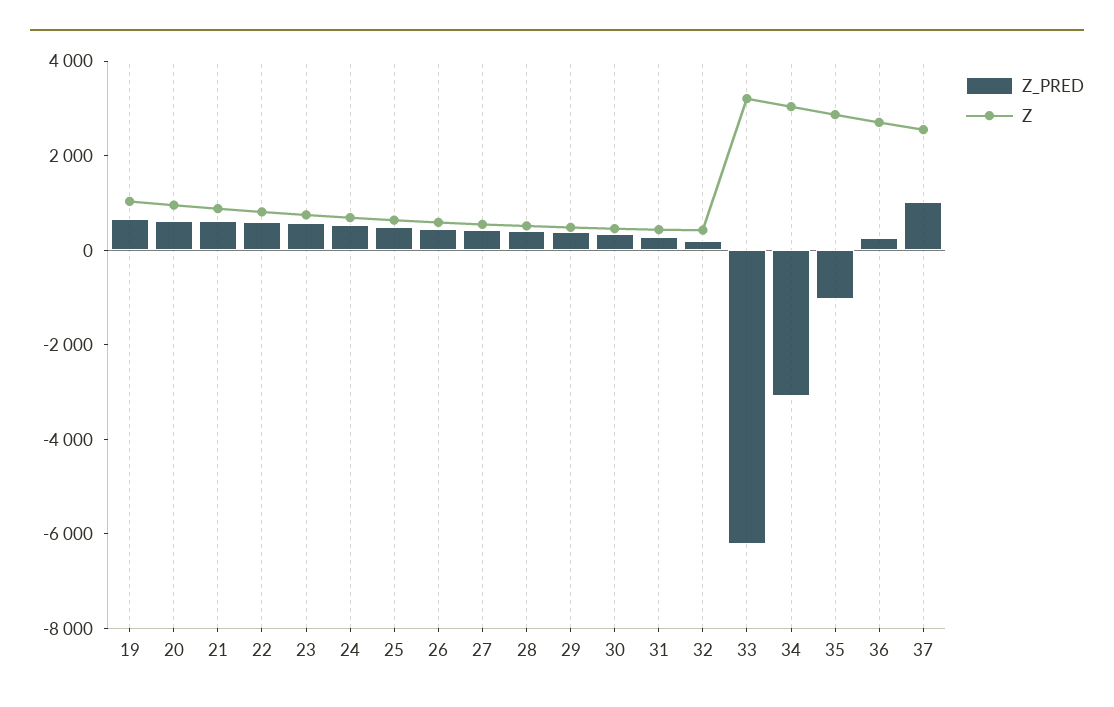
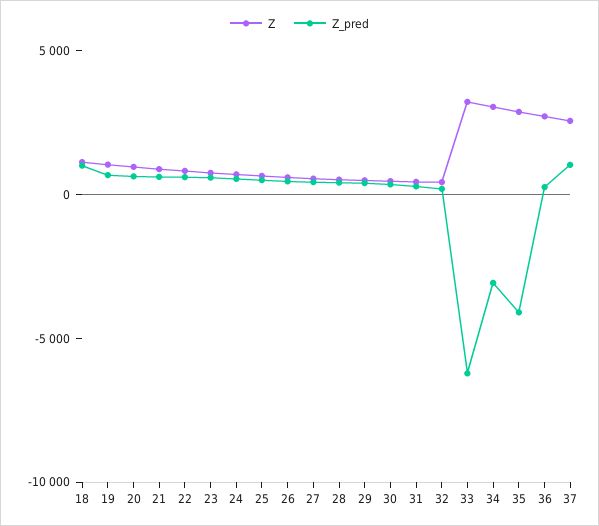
  {
    "Z_PRED": {
      "19": 500,
      "20": 500,
      "21": 500,
      "22": 500,
      "23": 500,
      "24": 500,
      "25": 500,
      "26": 500,
      "27": 500,
      "28": 500,
      "29": 500,
      "30": 500,
      "31": 500,
      "32": 0,
      "33": -6000,
      "34": -3000,
-     "35": -1000,
+     "35": -4000,
      "36": 500,
-     "37": 1000
+     "37": 1000,
+     "18": 1000
    },
    "Z": {
      "19": 1000,
      "20": 1000,
      "21": 1000,
      "22": 1000,
      "23": 1000,
      "24": 500,
      "25": 500,
      "26": 500,
      "27": 500,
      "28": 500,
      "29": 500,
      "30": 500,
      "31": 500,
      "32": 500,
      "33": 3000,
      "34": 3000,
      "35": 3000,
      "36": 2500,
-     "37": 2500
+     "37": 2500,
+     "18": 1000
    }
  }

